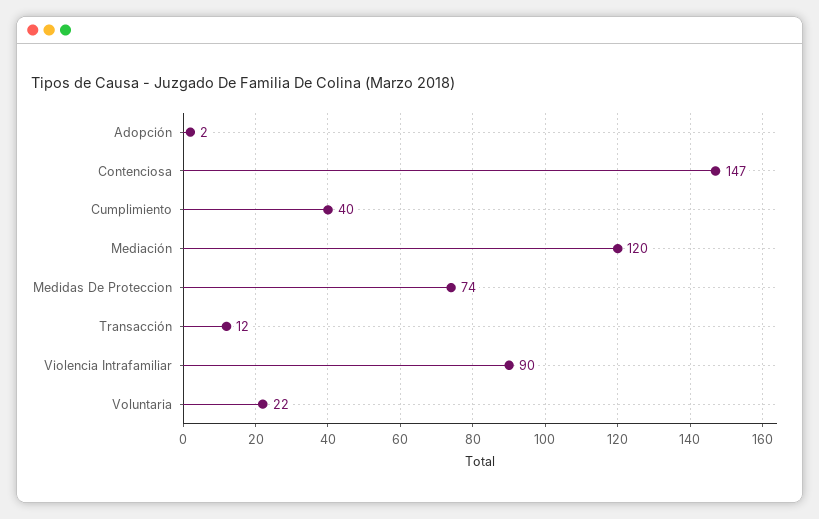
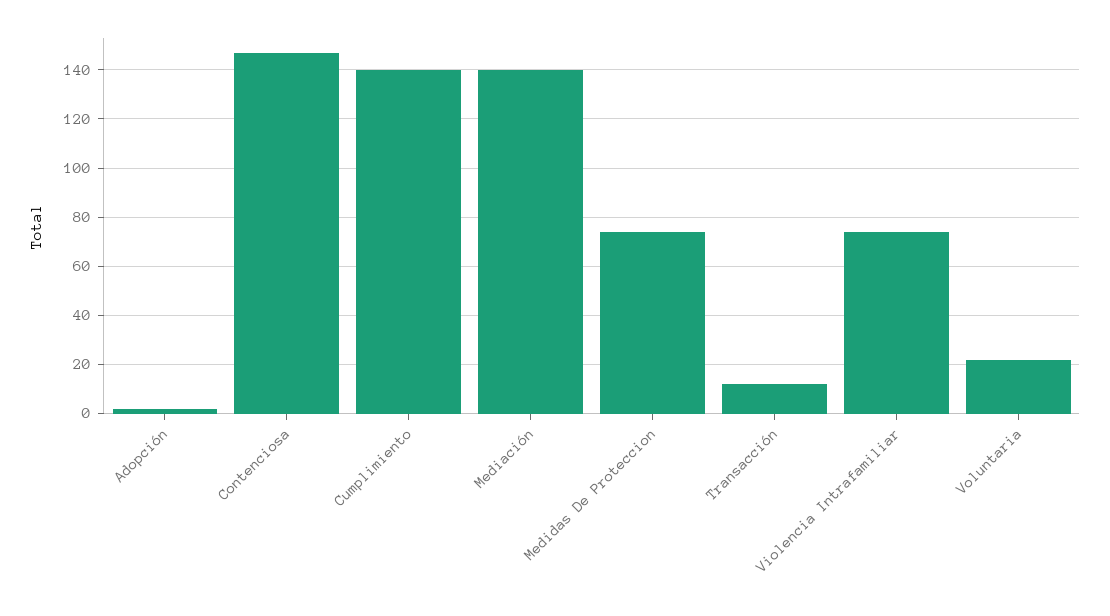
  {
    "Adopción": 2,
    "Contenciosa": 147,
-   "Cumplimiento": 40,
+   "Cumplimiento": 140,
-   "Mediación": 120,
+   "Mediación": 140,
    "Medidas De Proteccion": 74,
    "Transacción": 12,
-   "Violencia Intrafamiliar": 90,
+   "Violencia Intrafamiliar": 75,
    "Voluntaria": 22
  }

